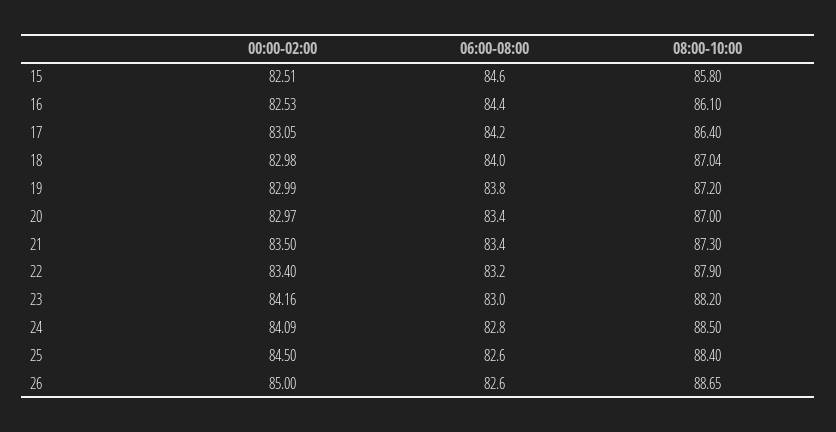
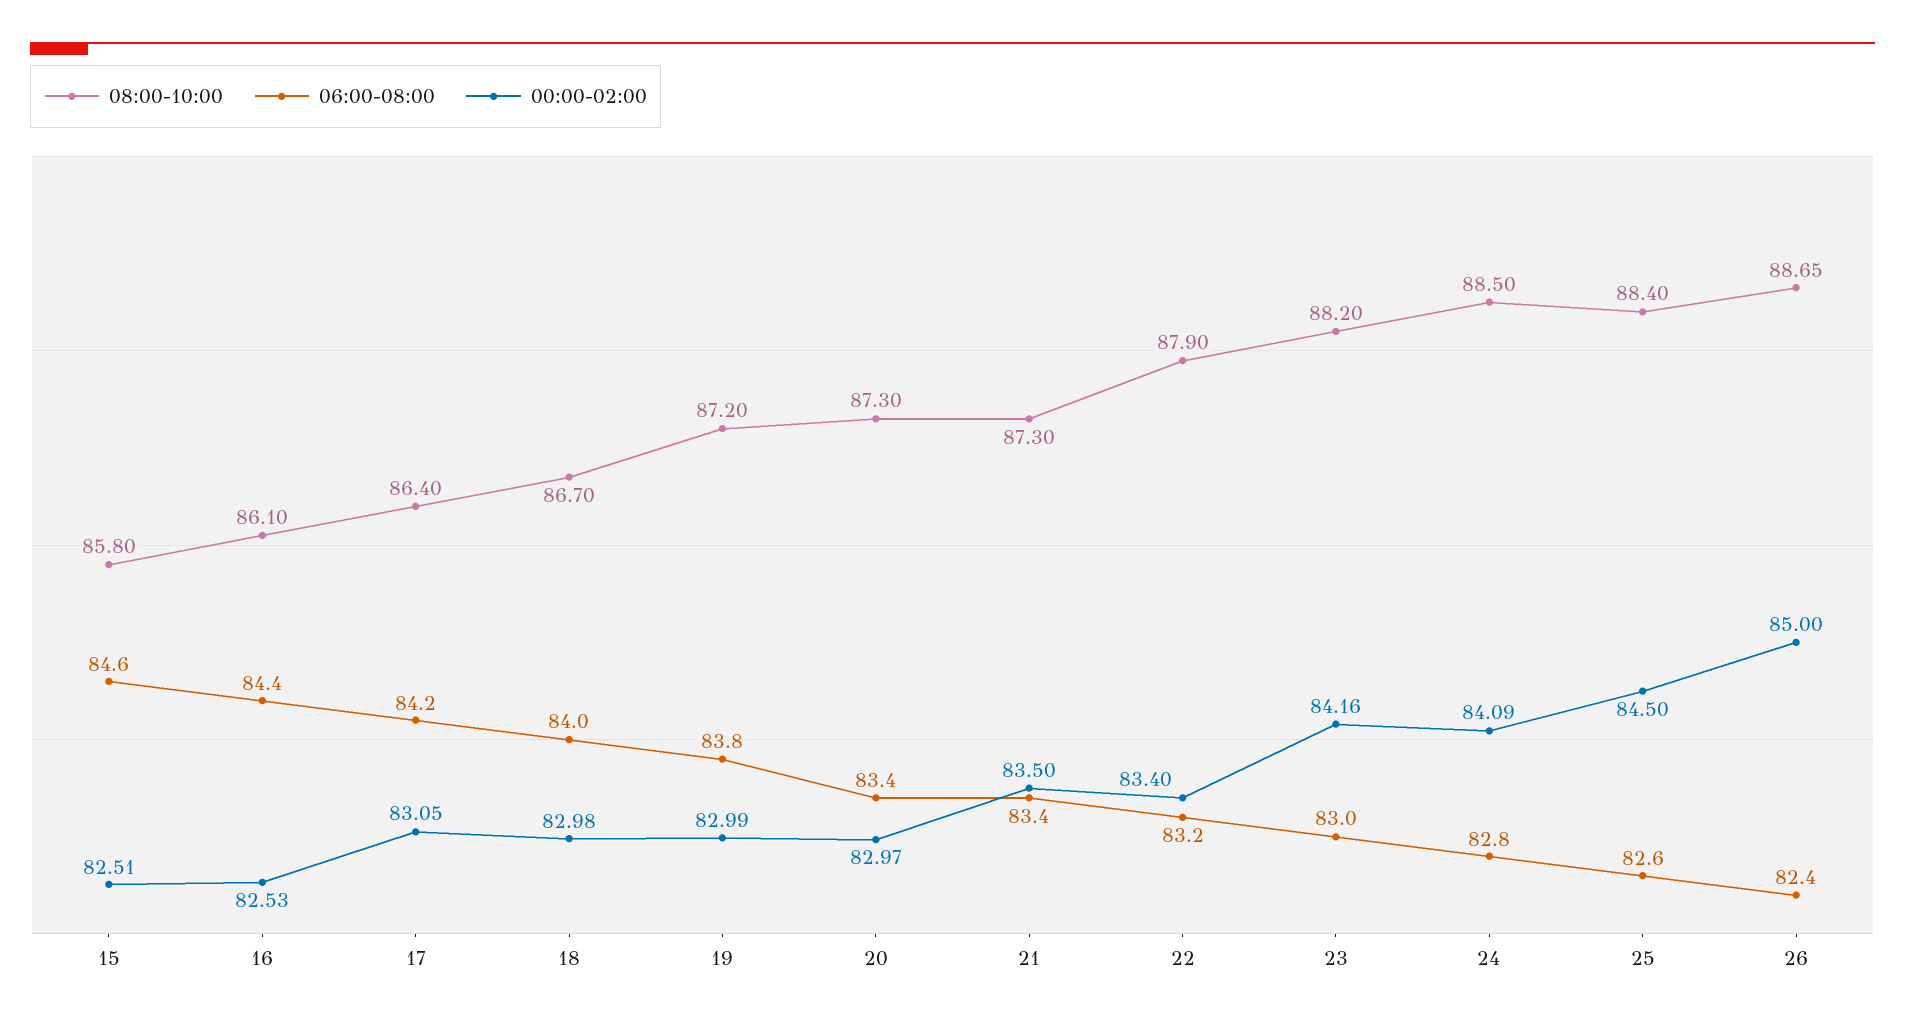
  {
    "00:00-02:00": {
      "15": 82.51,
      "16": 82.53,
      "17": 83.05,
      "18": 82.98,
      "19": 82.99,
      "20": 82.97,
      "21": 83.5,
      "22": 83.4,
      "23": 84.16,
      "24": 84.09,
      "25": 84.5,
      "26": 85
    },
    "06:00-08:00": {
      "15": 84.6,
      "16": 84.4,
      "17": 84.2,
      "18": 84,
      "19": 83.8,
      "20": 83.4,
      "21": 83.4,
      "22": 83.2,
      "23": 83,
      "24": 82.8,
      "25": 82.6,
-     "26": 82.6
+     "26": 82.4
    },
    "08:00-10:00": {
      "15": 85.8,
      "16": 86.1,
      "17": 86.4,
-     "18": 87.04,
+     "18": 86.7,
      "19": 87.2,
-     "20": 87,
+     "20": 87.3,
      "21": 87.3,
      "22": 87.9,
      "23": 88.2,
      "24": 88.5,
      "25": 88.4,
      "26": 88.65
    }
  }

